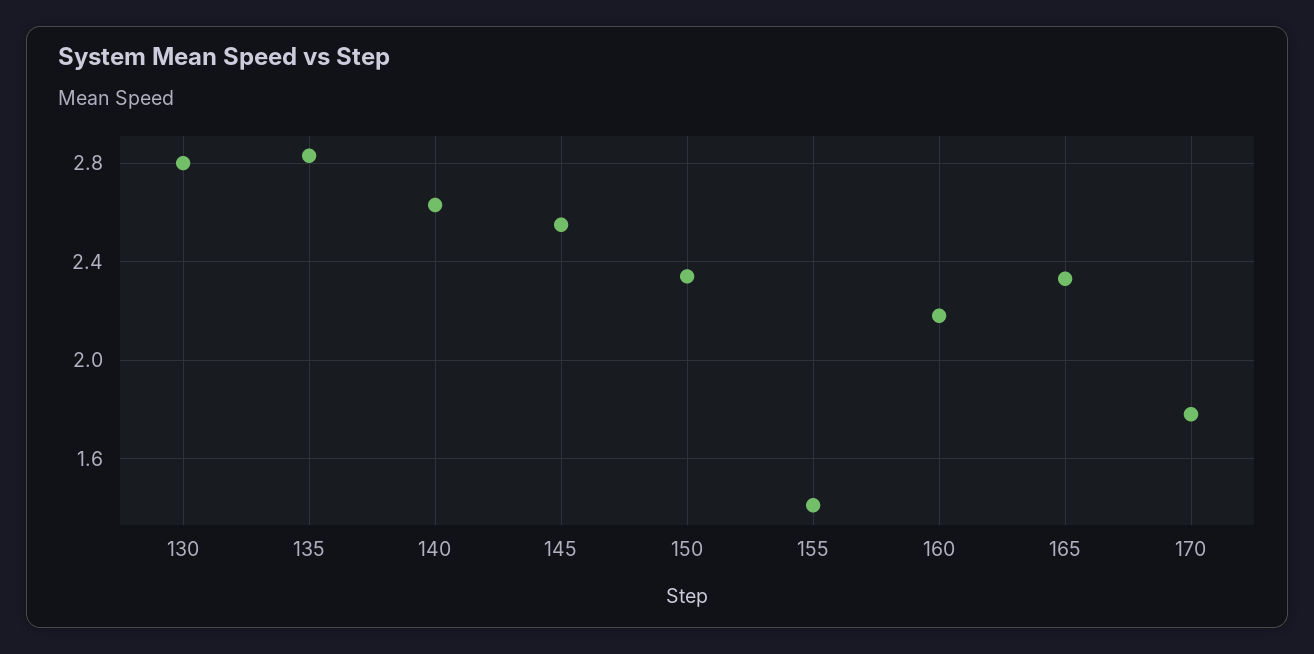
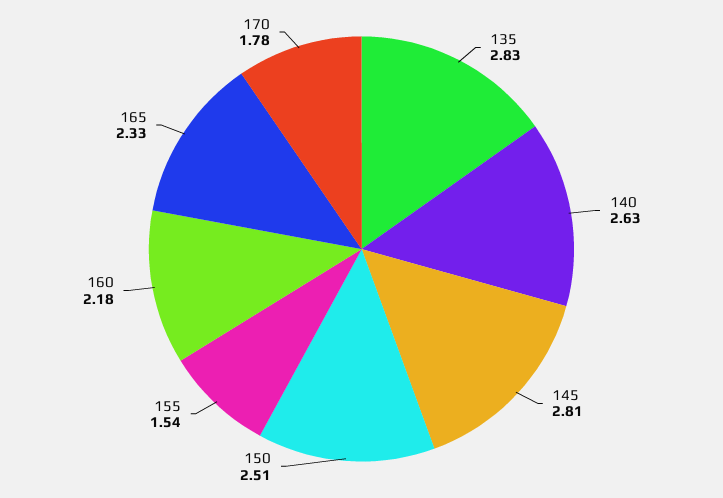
  {
-   "130": 2.8,
    "135": 2.83,
    "140": 2.63,
-   "145": 2.55,
+   "145": 2.81,
-   "150": 2.35,
+   "150": 2.51,
-   "155": 1.4,
+   "155": 1.54,
    "160": 2.18,
    "165": 2.33,
    "170": 1.78
  }

